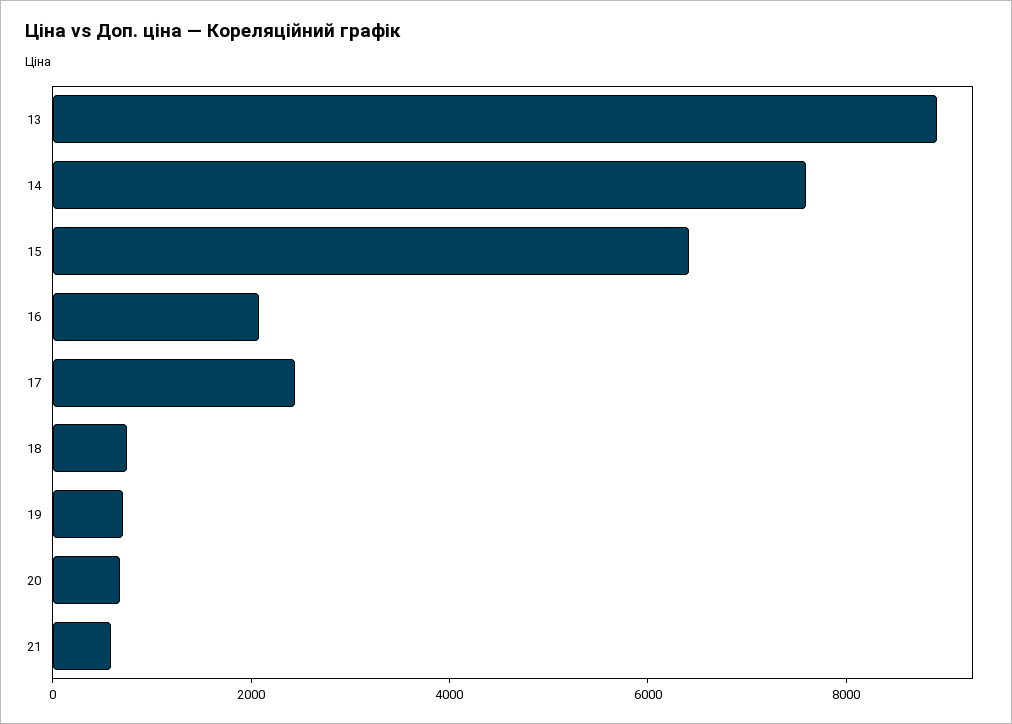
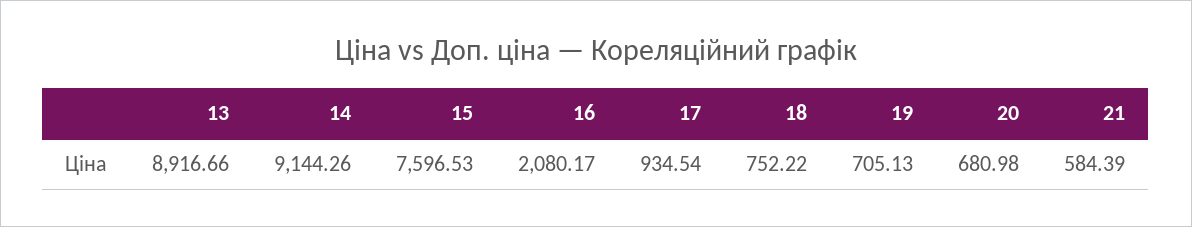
  {
    "13": 8916.66,
-   "14": 7500,
+   "14": 9144.26,
-   "15": 6500,
+   "15": 7596.53,
    "16": 2080.17,
-   "17": 2500,
+   "17": 934.54,
    "18": 752.22,
    "19": 705.13,
    "20": 680.98,
    "21": 584.39
  }

